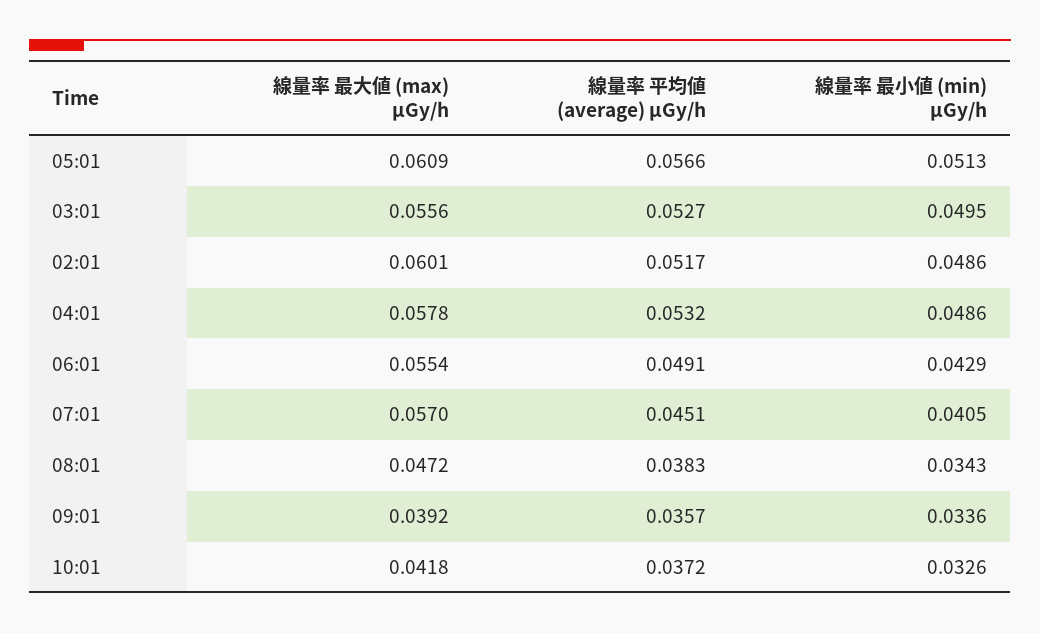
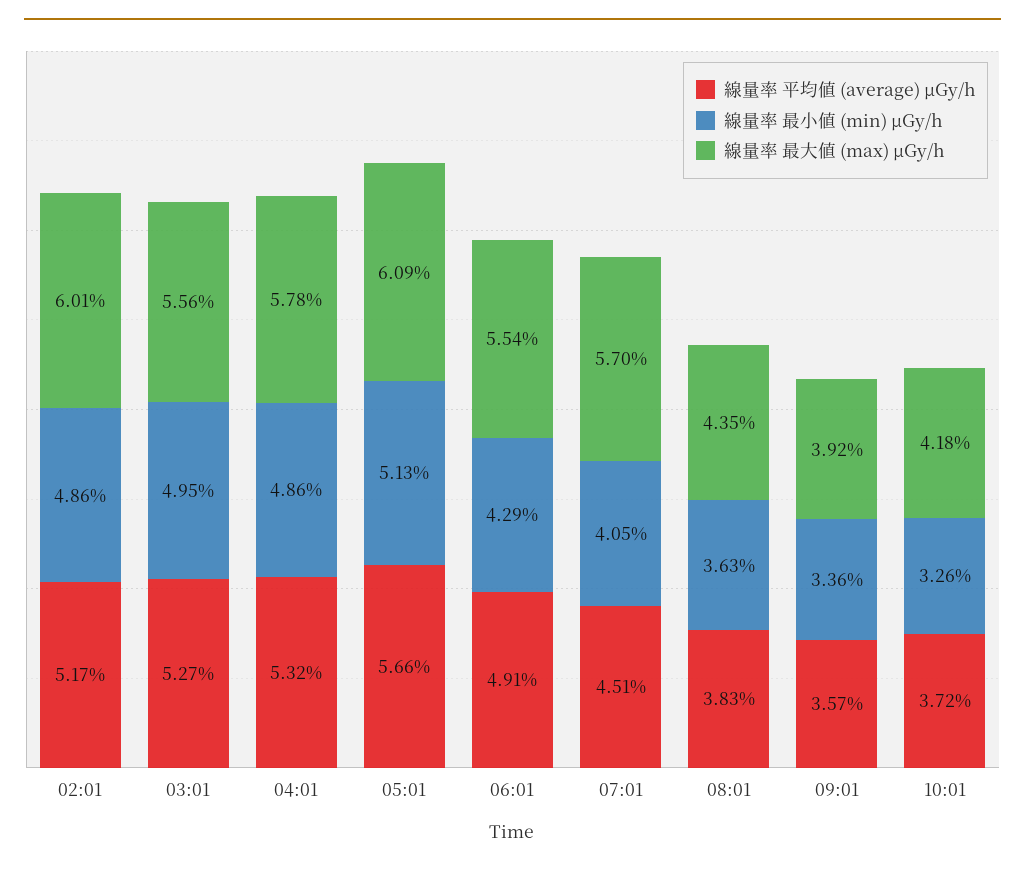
  {
    "線量率 最大値 (max) μGy/h": {
      "05:01": 0.0609,
      "03:01": 0.0556,
      "02:01": 0.0601,
      "04:01": 0.0578,
      "06:01": 0.0554,
      "07:01": 0.057,
-     "08:01": 0.0472,
+     "08:01": 0.0435,
      "09:01": 0.0392,
      "10:01": 0.0418
    },
    "線量率 平均値 (average) μGy/h": {
      "05:01": 0.0566,
      "03:01": 0.0527,
      "02:01": 0.0517,
      "04:01": 0.0532,
      "06:01": 0.0491,
      "07:01": 0.0451,
      "08:01": 0.0383,
      "09:01": 0.0357,
      "10:01": 0.0372
    },
    "線量率 最小値 (min) μGy/h": {
      "05:01": 0.0513,
      "03:01": 0.0495,
      "02:01": 0.0486,
      "04:01": 0.0486,
      "06:01": 0.0429,
      "07:01": 0.0405,
-     "08:01": 0.0343,
+     "08:01": 0.0363,
      "09:01": 0.0336,
      "10:01": 0.0326
    }
  }

